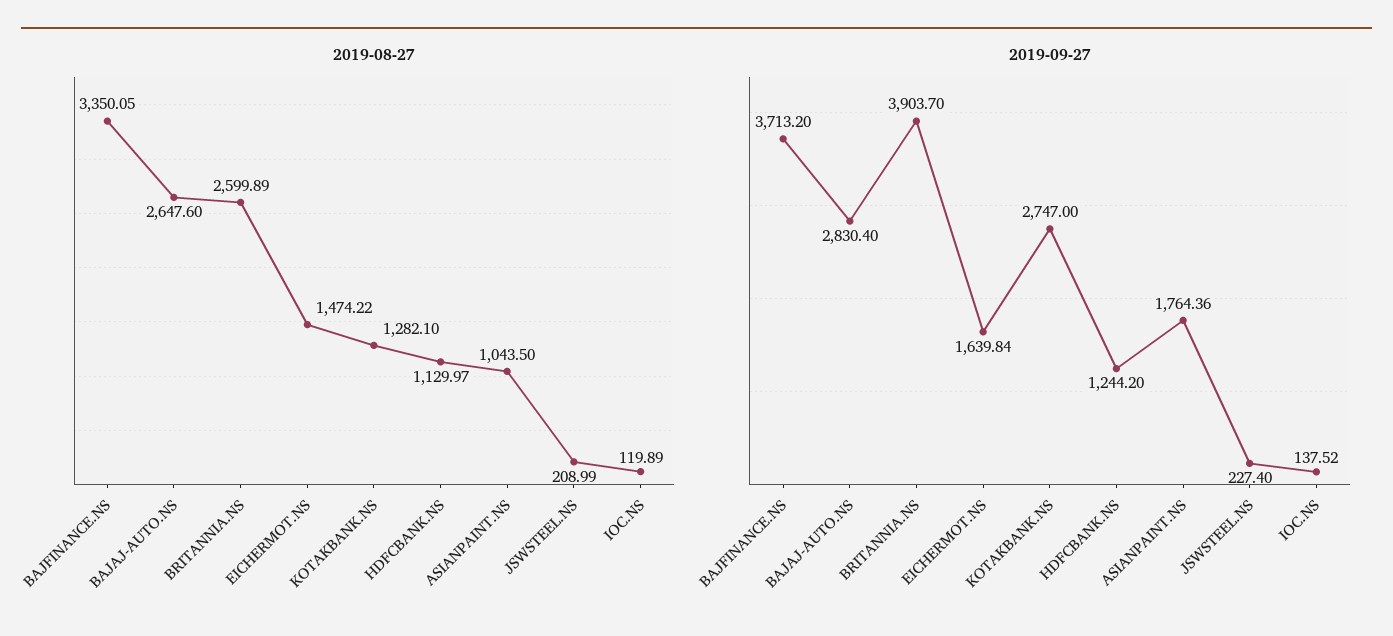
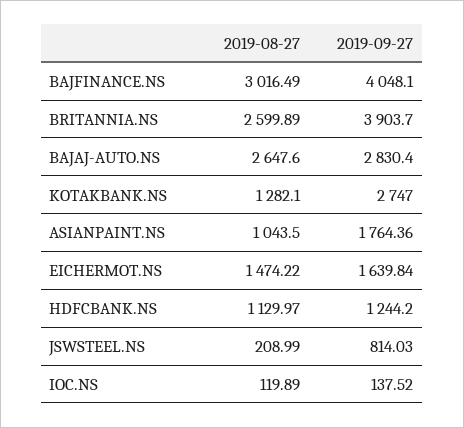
  {
    "2019-08-27": {
-     "BAJFINANCE.NS": 3350.05,
+     "BAJFINANCE.NS": 3016.49,
      "BAJAJ-AUTO.NS": 2647.6,
      "BRITANNIA.NS": 2599.89,
      "EICHERMOT.NS": 1474.22,
      "KOTAKBANK.NS": 1282.1,
      "HDFCBANK.NS": 1129.97,
      "ASIANPAINT.NS": 1043.5,
      "JSWSTEEL.NS": 208.99,
      "IOC.NS": 119.89
    },
    "2019-09-27": {
-     "BAJFINANCE.NS": 3713.2,
+     "BAJFINANCE.NS": 4048.1,
      "BAJAJ-AUTO.NS": 2830.4,
      "BRITANNIA.NS": 3903.7,
      "EICHERMOT.NS": 1639.84,
      "KOTAKBANK.NS": 2747,
      "HDFCBANK.NS": 1244.2,
      "ASIANPAINT.NS": 1764.36,
-     "JSWSTEEL.NS": 227.4,
+     "JSWSTEEL.NS": 814.03,
      "IOC.NS": 137.52
    }
  }

